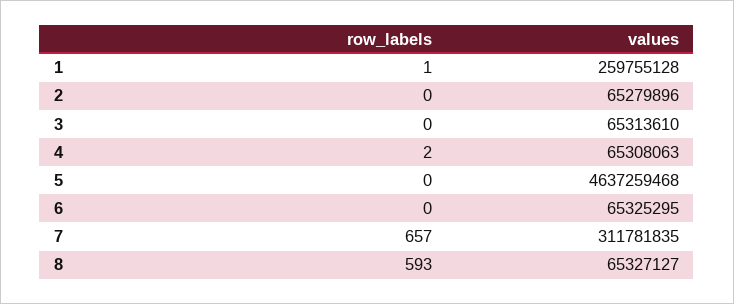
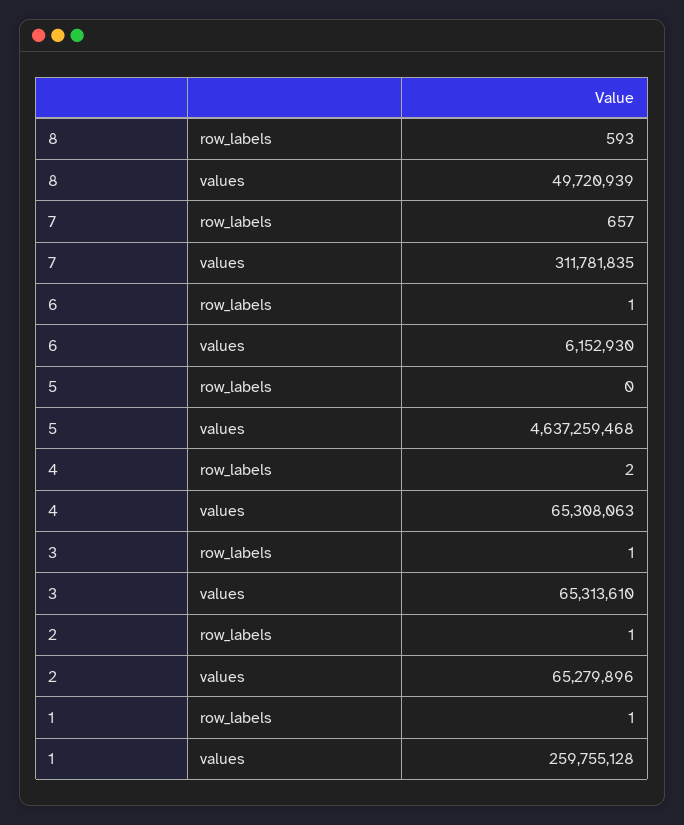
  {
    "row_labels": {
      "1": 1,
-     "2": 0,
+     "2": 1,
-     "3": 0,
+     "3": 1,
      "4": 2,
      "5": 0,
-     "6": 0,
+     "6": 1,
      "7": 657,
      "8": 593
    },
    "values": {
      "1": 259755128,
      "2": 65279896,
      "3": 65313610,
      "4": 65308063,
      "5": 4637259468,
-     "6": 65325295,
+     "6": 6152930,
      "7": 311781835,
-     "8": 65327127
+     "8": 49720939
    }
  }

